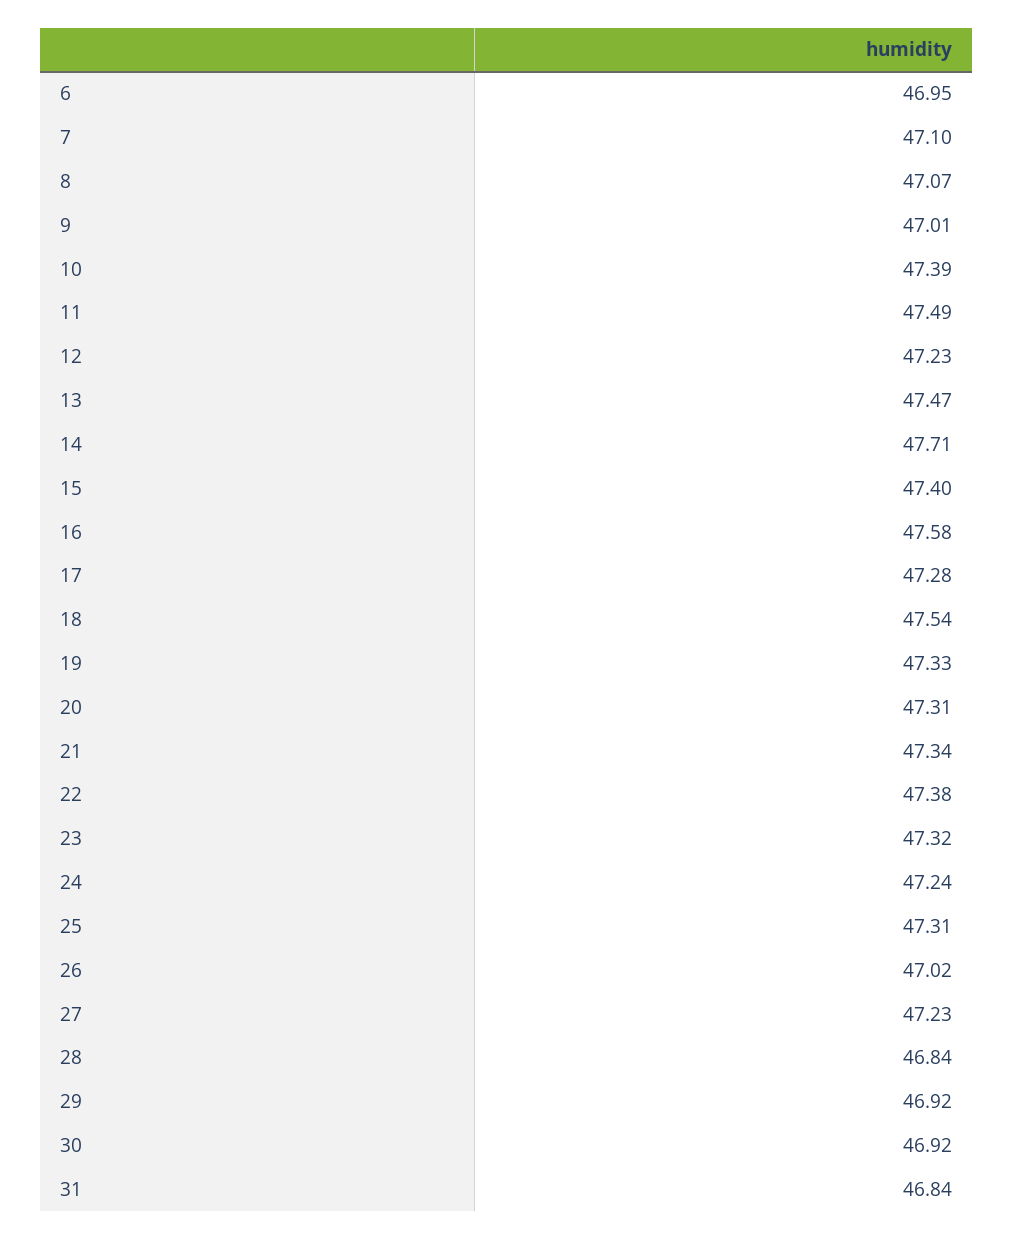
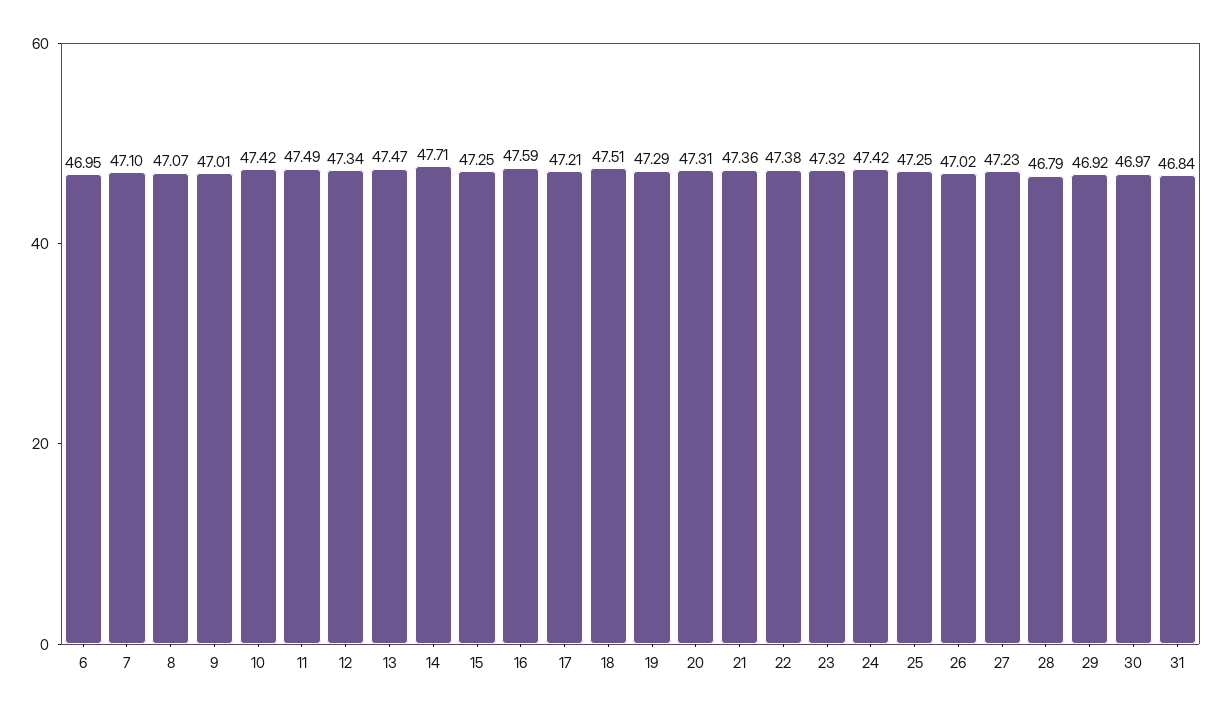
  {
    "6": 46.95,
    "7": 47.1,
    "8": 47.07,
    "9": 47.01,
-   "10": 47.39,
+   "10": 47.42,
    "11": 47.49,
-   "12": 47.23,
+   "12": 47.34,
    "13": 47.47,
    "14": 47.71,
-   "15": 47.4,
+   "15": 47.25,
-   "16": 47.58,
+   "16": 47.59,
-   "17": 47.28,
+   "17": 47.21,
-   "18": 47.54,
+   "18": 47.51,
-   "19": 47.33,
+   "19": 47.29,
    "20": 47.31,
-   "21": 47.34,
+   "21": 47.36,
    "22": 47.38,
    "23": 47.32,
-   "24": 47.24,
+   "24": 47.42,
-   "25": 47.31,
+   "25": 47.25,
    "26": 47.02,
    "27": 47.23,
-   "28": 46.84,
+   "28": 46.79,
    "29": 46.92,
-   "30": 46.92,
+   "30": 46.97,
    "31": 46.84
  }

